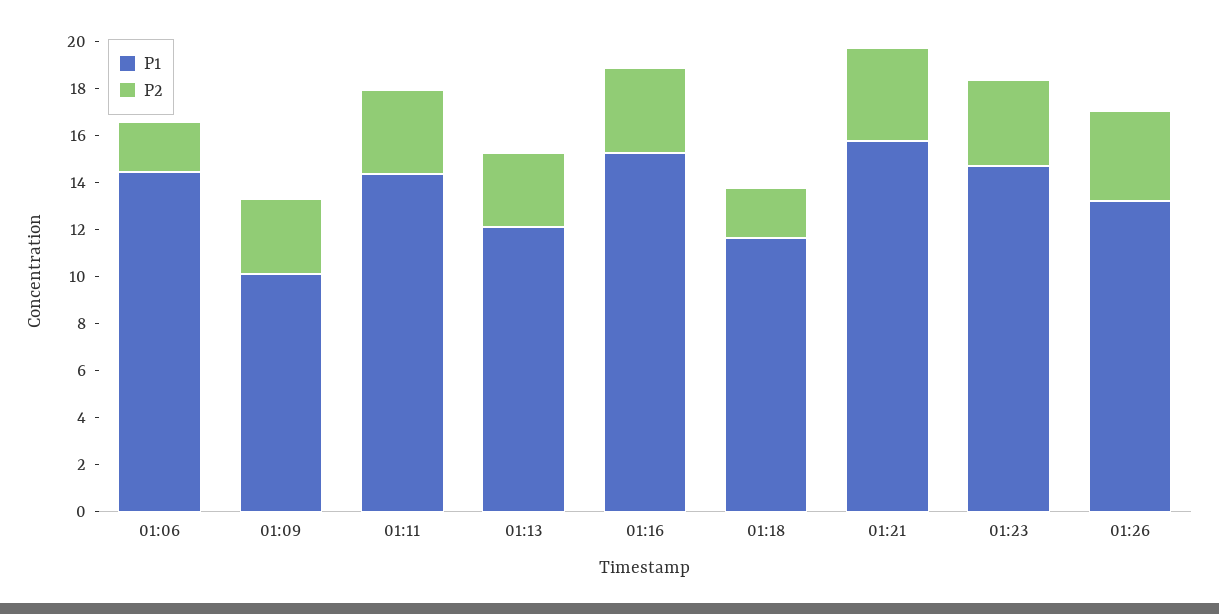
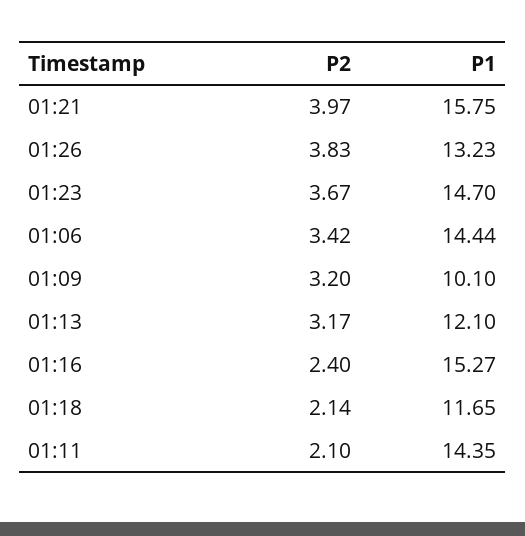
  {
    "P1": {
      "01:06": 14.44,
      "01:09": 10.1,
      "01:11": 14.35,
      "01:13": 12.1,
      "01:16": 15.27,
      "01:18": 11.65,
      "01:21": 15.75,
      "01:23": 14.7,
      "01:26": 13.23
    },
    "P2": {
-     "01:06": 2,
+     "01:06": 3.42,
      "01:09": 3.2,
-     "01:11": 3.5,
+     "01:11": 2.1,
      "01:13": 3.17,
-     "01:16": 3.5,
+     "01:16": 2.4,
      "01:18": 2.14,
      "01:21": 3.97,
      "01:23": 3.67,
      "01:26": 3.83
    }
  }

